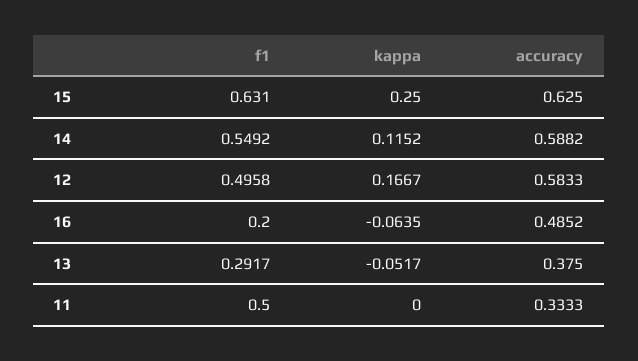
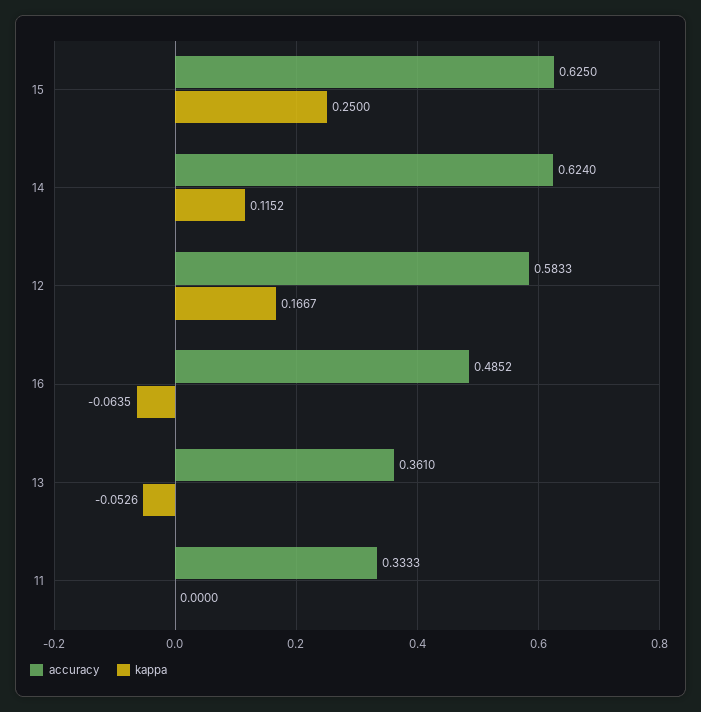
  {
-   "f1": {
-     "15": 0.631,
-     "14": 0.5492,
-     "12": 0.4958,
-     "16": 0.2,
-     "13": 0.2917,
-     "11": 0.5
-   },
    "kappa": {
      "15": 0.25,
      "14": 0.1152,
      "12": 0.1667,
      "16": -0.0635,
-     "13": -0.0517,
+     "13": -0.0526,
      "11": 0
    },
    "accuracy": {
      "15": 0.625,
-     "14": 0.5882,
+     "14": 0.624,
      "12": 0.5833,
      "16": 0.4852,
-     "13": 0.375,
+     "13": 0.361,
      "11": 0.3333
    }
  }

